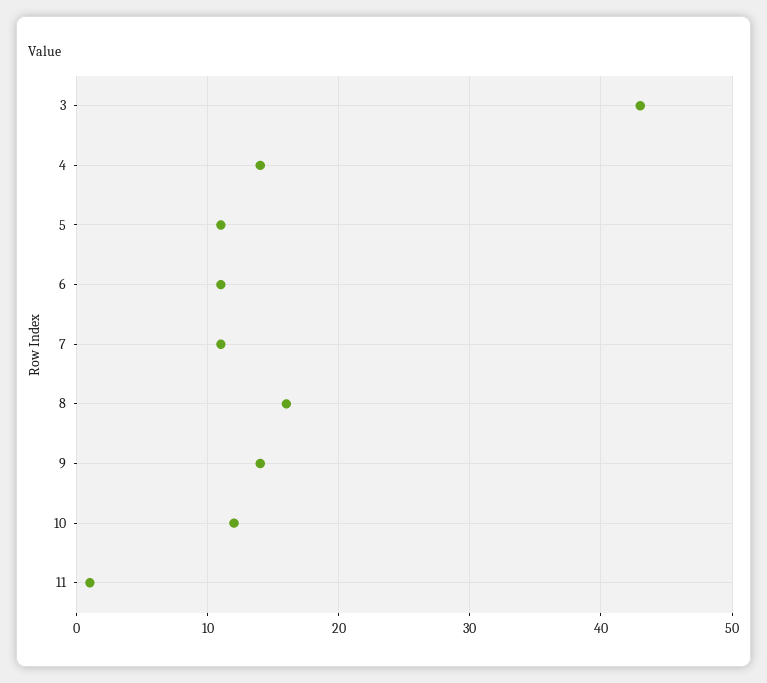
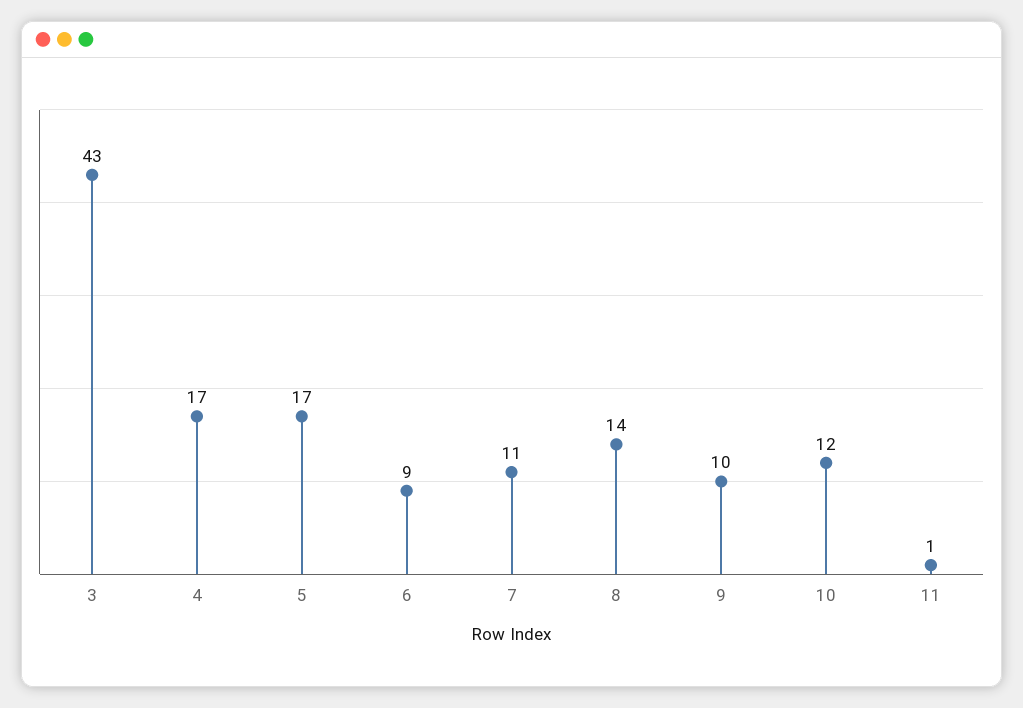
  {
    "3": 43,
-   "4": 14,
+   "4": 17,
-   "5": 11,
+   "5": 17,
-   "6": 11,
+   "6": 9,
    "7": 11,
-   "8": 16,
+   "8": 14,
-   "9": 14,
+   "9": 10,
    "10": 12,
    "11": 1
  }

